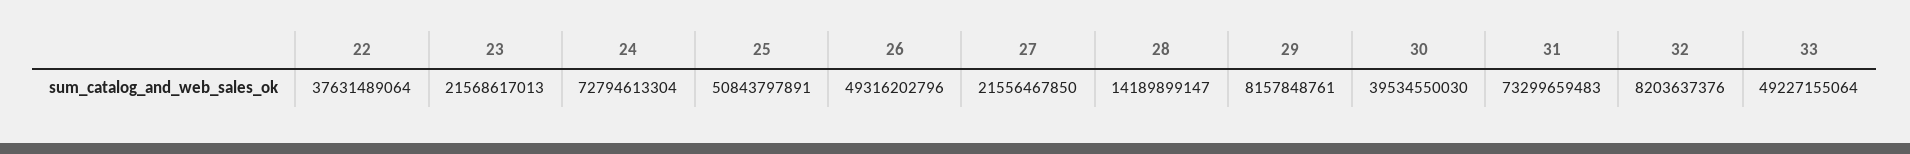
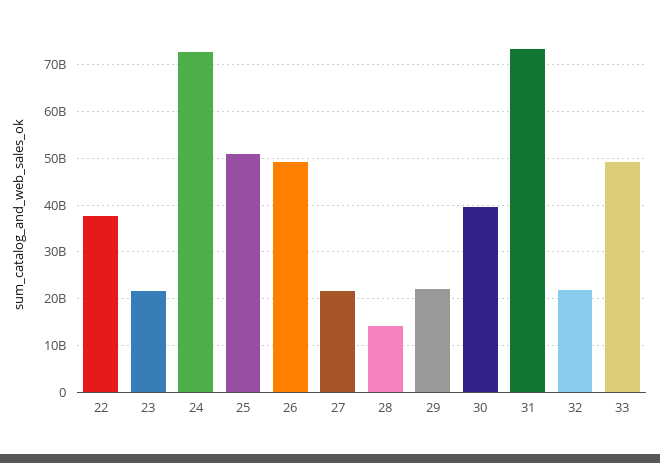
  {
    "22": 37631489064,
    "23": 21568617013,
    "24": 72794613304,
    "25": 50843797891,
    "26": 49316202796,
    "27": 21556467850,
    "28": 14189899147,
-   "29": 8157848761,
+   "29": 22000000000,
    "30": 39534550030,
    "31": 73299659483,
-   "32": 8203637376,
+   "32": 22000000000,
    "33": 49227155064
  }

